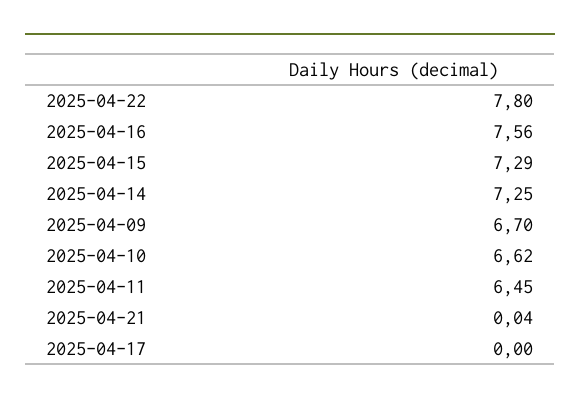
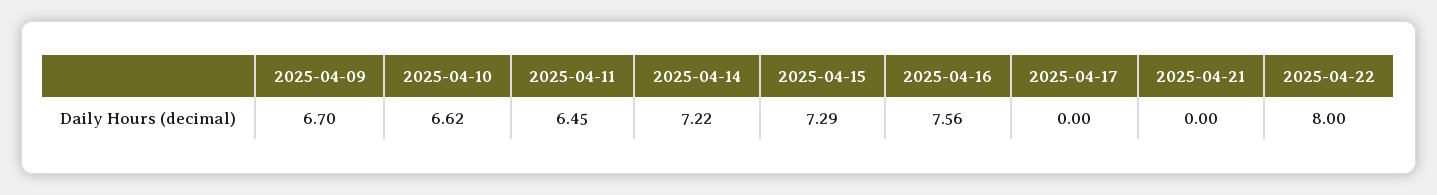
  {
-   "2025-04-22": 7.8,
+   "2025-04-22": 8,
    "2025-04-16": 7.56,
    "2025-04-15": 7.29,
-   "2025-04-14": 7.25,
+   "2025-04-14": 7.22,
    "2025-04-09": 6.7,
    "2025-04-10": 6.62,
    "2025-04-11": 6.45,
-   "2025-04-21": 0.04,
+   "2025-04-21": 0,
    "2025-04-17": 0
  }

